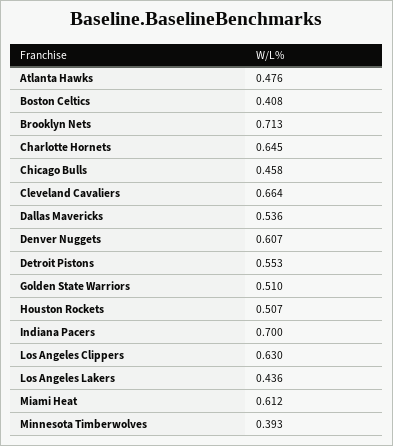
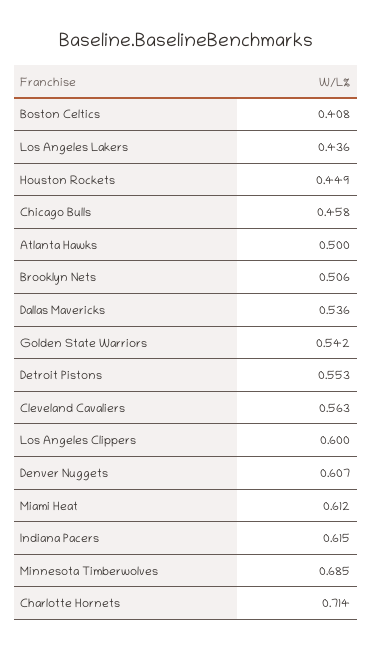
  {
-   "Atlanta Hawks": 0.476,
+   "Atlanta Hawks": 0.5,
    "Boston Celtics": 0.408,
-   "Brooklyn Nets": 0.713,
+   "Brooklyn Nets": 0.506,
-   "Charlotte Hornets": 0.645,
+   "Charlotte Hornets": 0.714,
    "Chicago Bulls": 0.458,
-   "Cleveland Cavaliers": 0.664,
+   "Cleveland Cavaliers": 0.563,
    "Dallas Mavericks": 0.536,
    "Denver Nuggets": 0.607,
    "Detroit Pistons": 0.553,
-   "Golden State Warriors": 0.51,
+   "Golden State Warriors": 0.542,
-   "Houston Rockets": 0.507,
+   "Houston Rockets": 0.449,
-   "Indiana Pacers": 0.7,
+   "Indiana Pacers": 0.615,
-   "Los Angeles Clippers": 0.63,
+   "Los Angeles Clippers": 0.6,
    "Los Angeles Lakers": 0.436,
    "Miami Heat": 0.612,
-   "Minnesota Timberwolves": 0.393
+   "Minnesota Timberwolves": 0.685
  }

